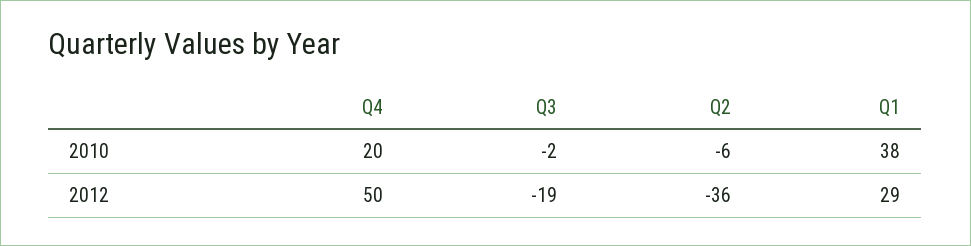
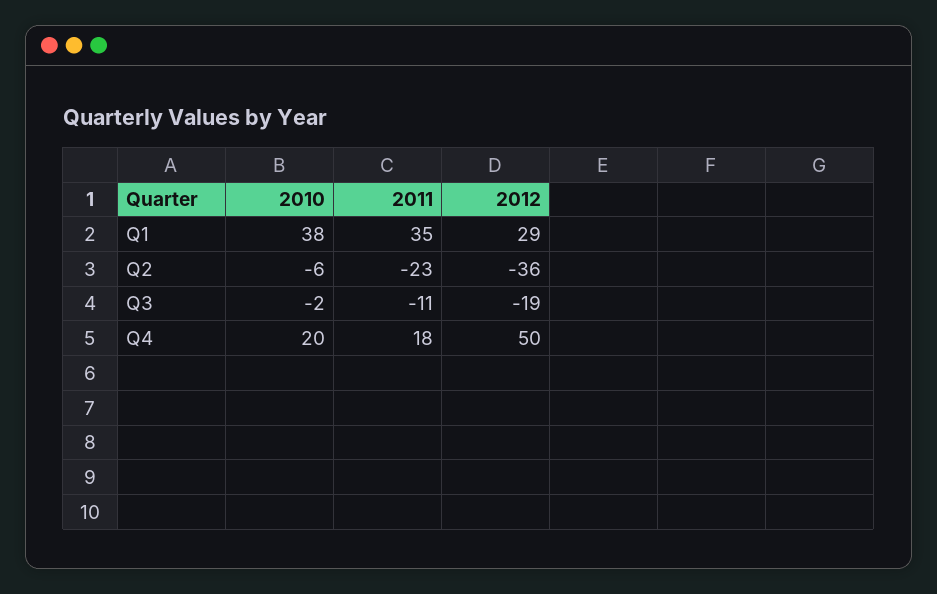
  {
    "Q4": {
      "2010": 20,
-     "2012": 50
+     "2012": 50,
+     "2011": 18
    },
    "Q3": {
      "2010": -2,
-     "2012": -19
+     "2012": -19,
+     "2011": -11
    },
    "Q2": {
      "2010": -6,
-     "2012": -36
+     "2012": -36,
+     "2011": -23
    },
    "Q1": {
      "2010": 38,
-     "2012": 29
+     "2012": 29,
+     "2011": 35
    }
  }

